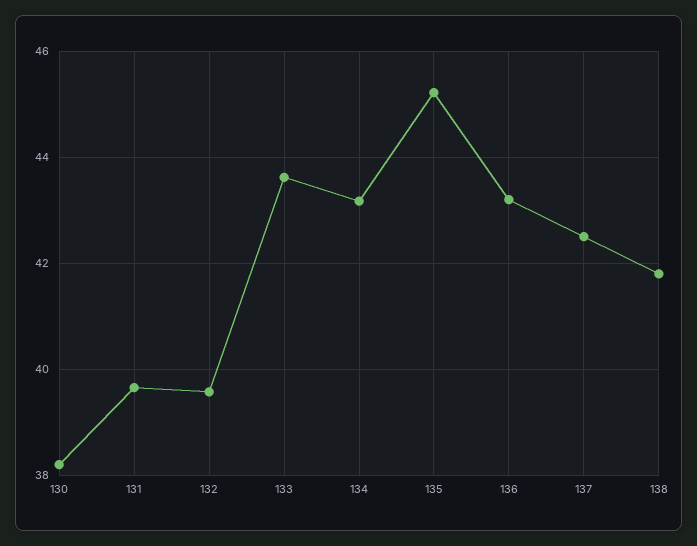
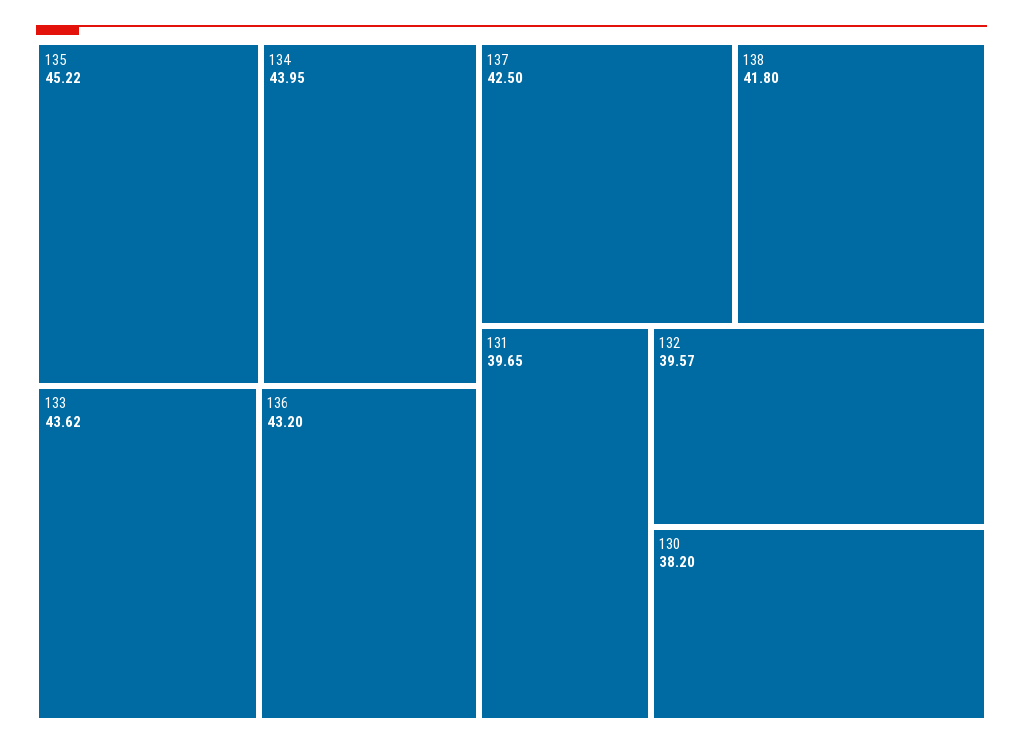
  {
    "130": 38.2,
    "131": 39.65,
    "132": 39.57,
    "133": 43.62,
-   "134": 43.2,
+   "134": 43.95,
    "135": 45.22,
    "136": 43.2,
    "137": 42.5,
    "138": 41.8
  }

